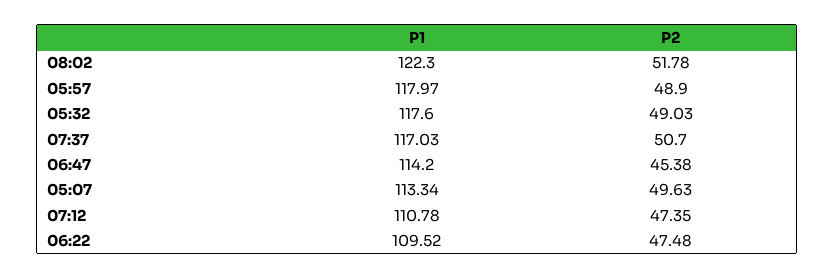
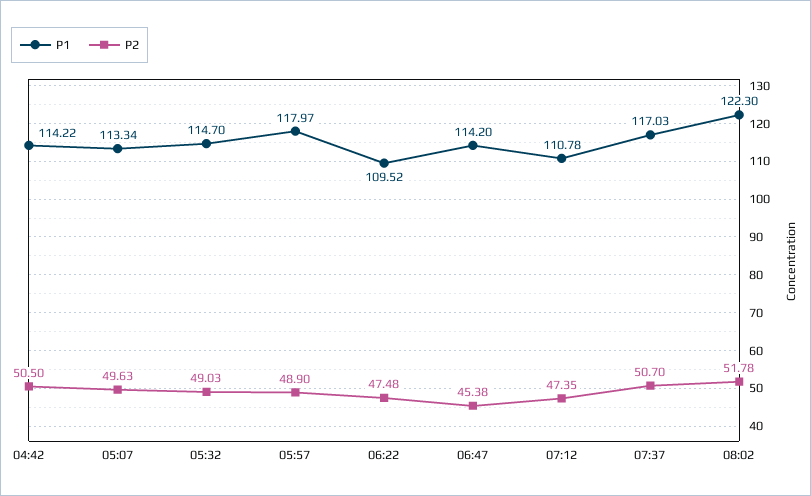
  {
    "P1": {
      "08:02": 122.3,
      "05:57": 117.97,
-     "05:32": 117.6,
+     "05:32": 114.7,
      "07:37": 117.03,
      "06:47": 114.2,
      "05:07": 113.34,
      "07:12": 110.78,
-     "06:22": 109.52
+     "06:22": 109.52,
+     "04:42": 114.22
    },
    "P2": {
      "08:02": 51.78,
      "05:57": 48.9,
      "05:32": 49.03,
      "07:37": 50.7,
      "06:47": 45.38,
      "05:07": 49.63,
      "07:12": 47.35,
-     "06:22": 47.48
+     "06:22": 47.48,
+     "04:42": 50.5
    }
  }

